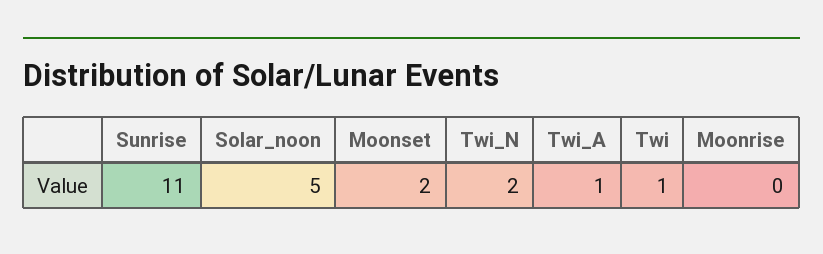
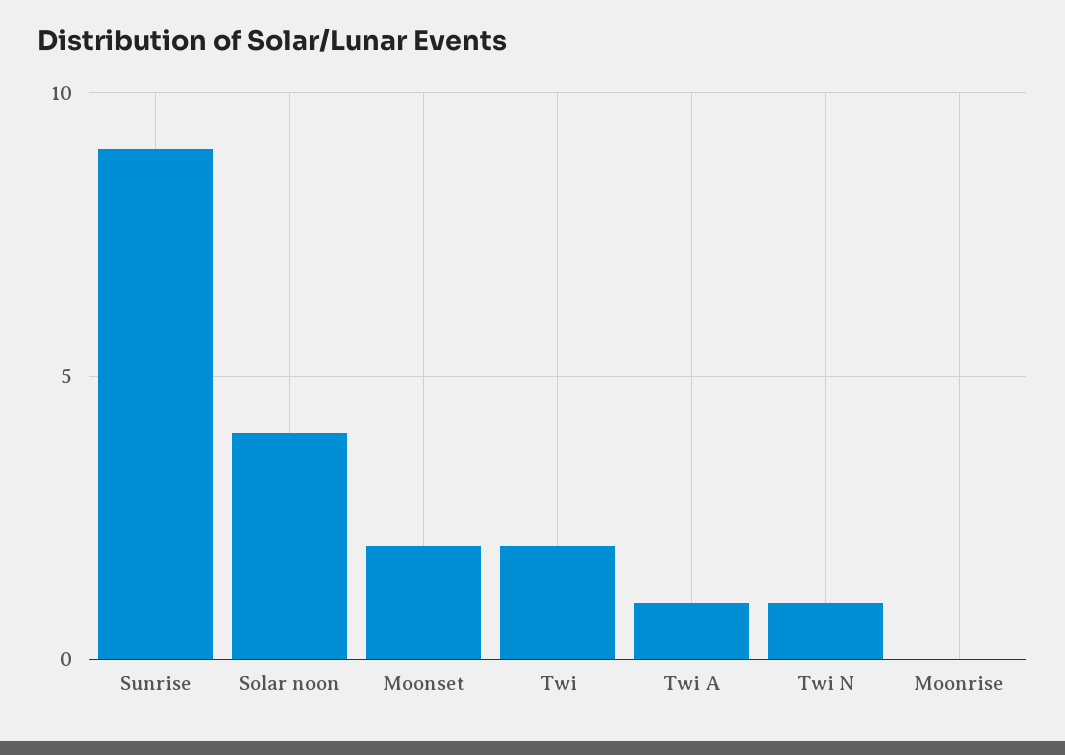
  {
-   "Sunrise": 11,
+   "Sunrise": 9,
-   "Solar_noon": 5,
+   "Solar_noon": 4,
    "Moonset": 2,
-   "Twi_N": 2,
+   "Twi_N": 1,
    "Twi_A": 1,
-   "Twi": 1,
+   "Twi": 2,
    "Moonrise": 0
  }

